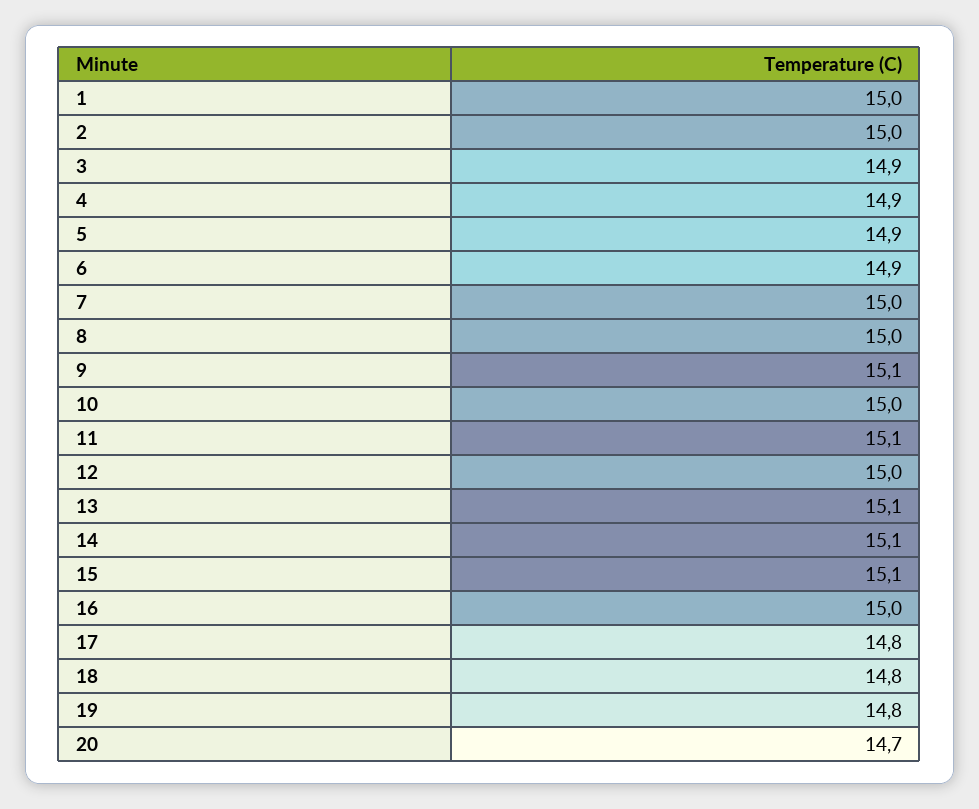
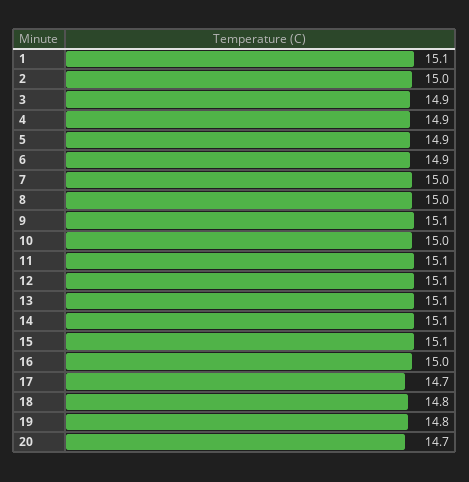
  {
-   "1": 15,
+   "1": 15.1,
    "2": 15,
    "3": 14.9,
    "4": 14.9,
    "5": 14.9,
    "6": 14.9,
    "7": 15,
    "8": 15,
    "9": 15.1,
    "10": 15,
    "11": 15.1,
-   "12": 15,
+   "12": 15.1,
    "13": 15.1,
    "14": 15.1,
    "15": 15.1,
    "16": 15,
-   "17": 14.8,
+   "17": 14.7,
    "18": 14.8,
    "19": 14.8,
    "20": 14.7
  }

